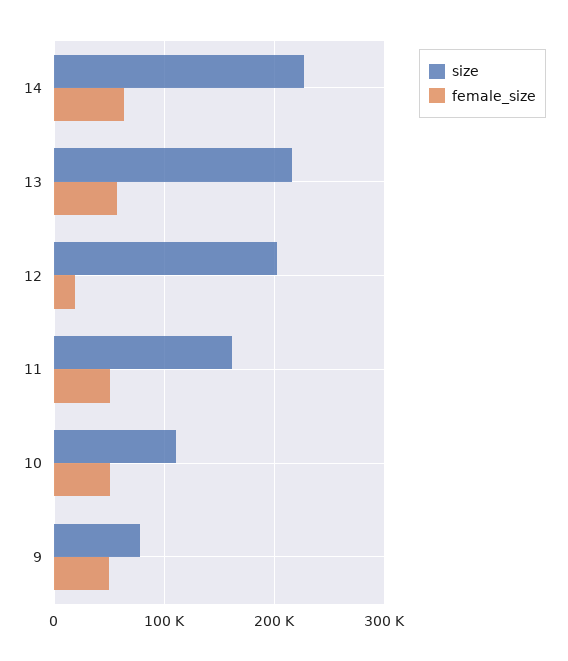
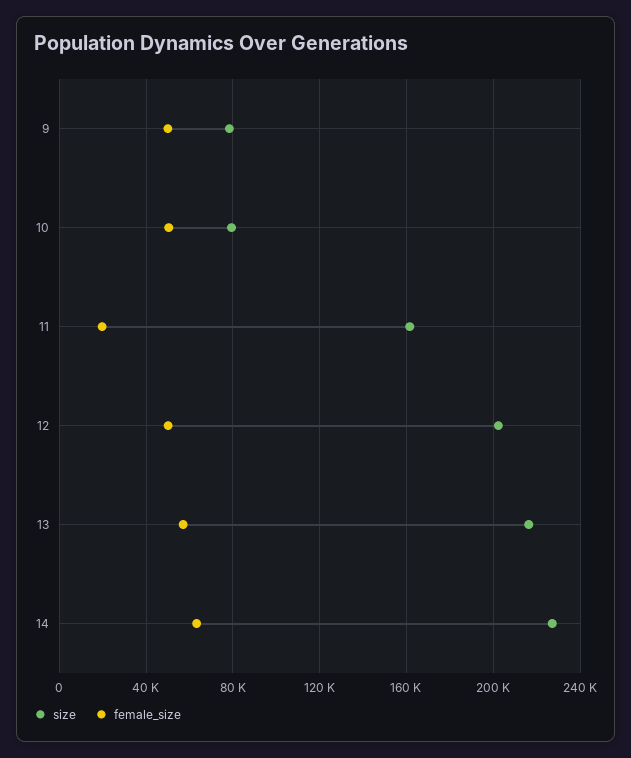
  {
    "size": {
      "14": 225000,
      "13": 215000,
      "12": 200000,
      "11": 160000,
-     "10": 110000,
+     "10": 80000,
      "9": 80000
    },
    "female_size": {
      "14": 65000,
      "13": 55000,
-     "12": 20000,
+     "12": 50000,
-     "11": 50000,
+     "11": 20000,
      "10": 50000,
      "9": 50000
    }
  }

